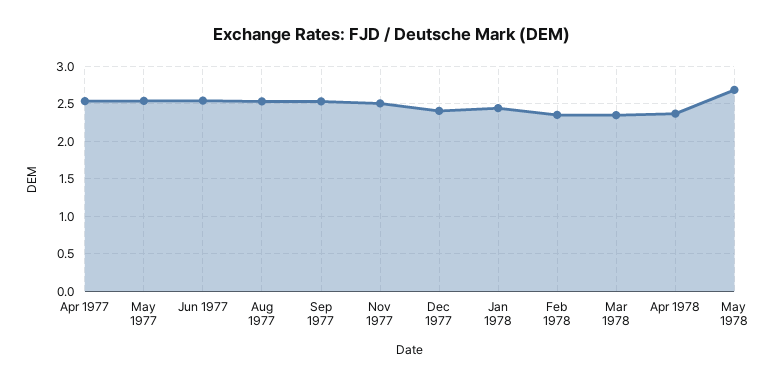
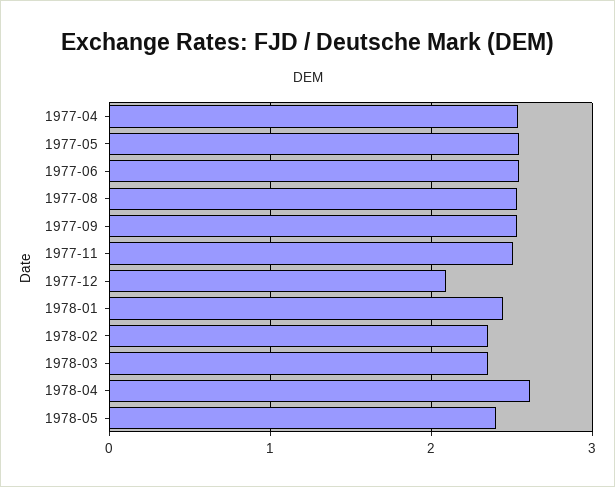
  {
    "Apr 1977": 2.5,
    "May 1977": 2.5,
    "Jun 1977": 2.5,
    "Aug 1977": 2.5,
    "Sep 1977": 2.5,
    "Nov 1977": 2.5,
-   "Dec 1977": 2.4,
+   "Dec 1977": 2.1,
    "Jan 1978": 2.4,
    "Feb 1978": 2.4,
    "Mar 1978": 2.4,
-   "Apr 1978": 2.4,
+   "Apr 1978": 2.6,
-   "May 1978": 2.7
+   "May 1978": 2.4
  }

